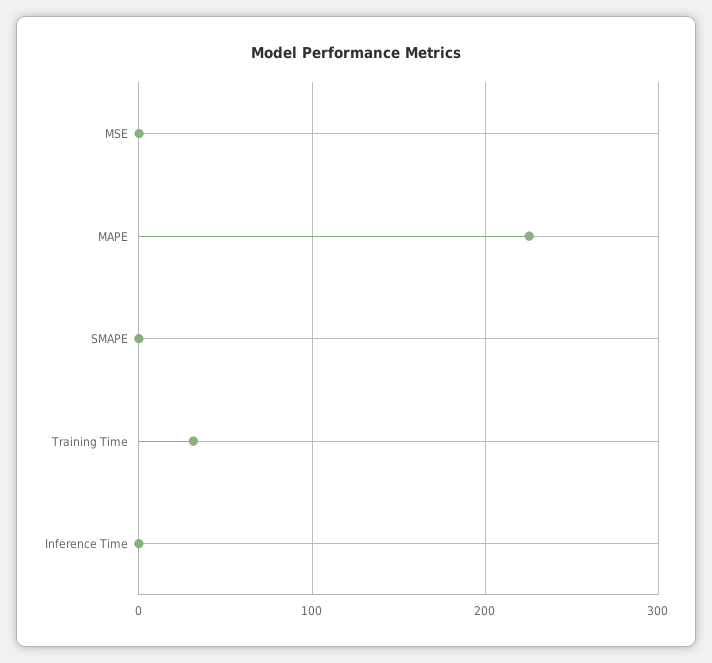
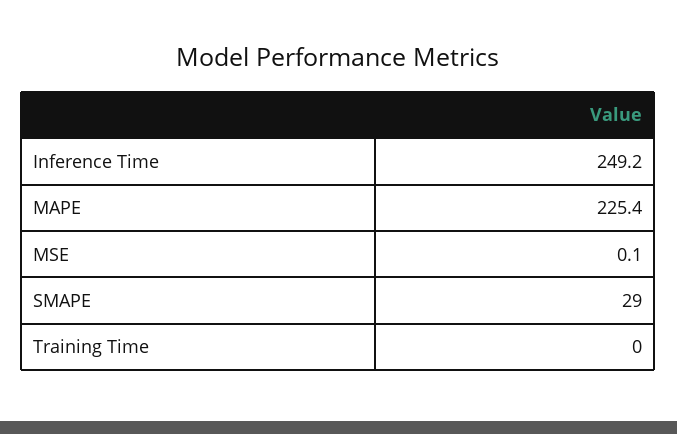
  {
    "MSE": 0.1,
    "MAPE": 225.4,
-   "SMAPE": 0,
+   "SMAPE": 29,
-   "Training Time": 30,
+   "Training Time": 0,
-   "Inference Time": 0
+   "Inference Time": 249.2
  }

